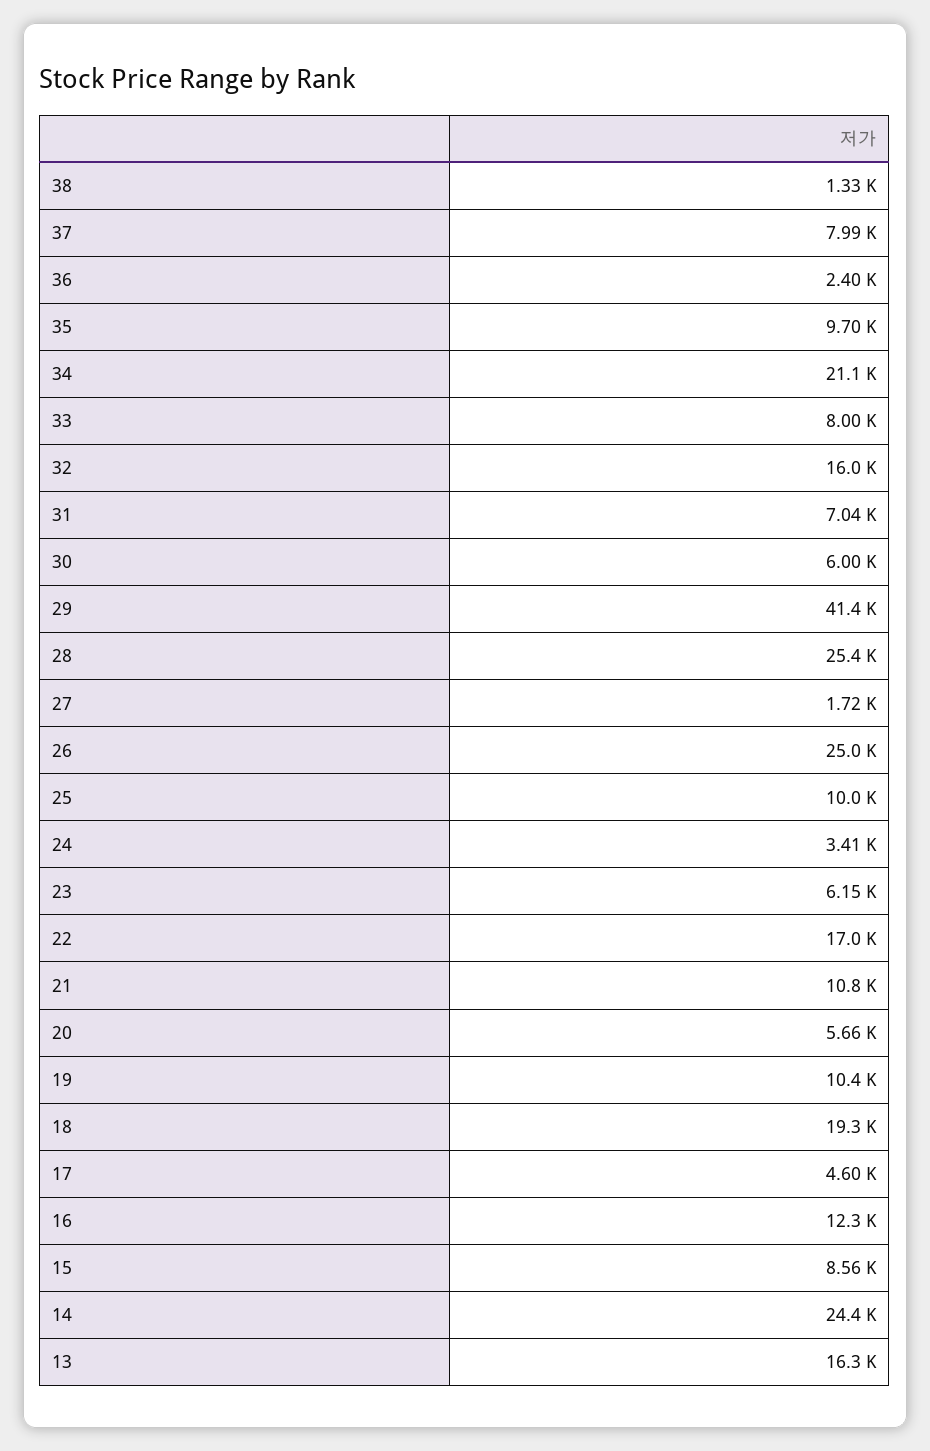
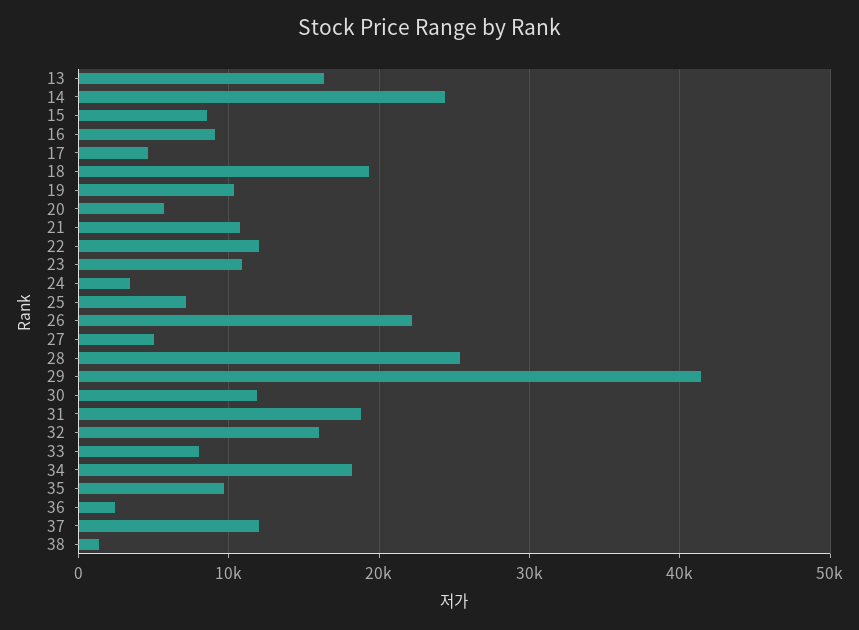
  {
    "38": 1330,
-   "37": 7990,
+   "37": 12000,
    "36": 2400,
    "35": 9700,
-   "34": 21100,
+   "34": 18000,
    "33": 8000,
    "32": 16000,
-   "31": 7040,
+   "31": 19000,
-   "30": 6000,
+   "30": 12000,
    "29": 41400,
    "28": 25400,
-   "27": 1720,
+   "27": 5000,
-   "26": 25000,
+   "26": 22000,
-   "25": 10000,
+   "25": 7000,
    "24": 3410,
-   "23": 6150,
+   "23": 11000,
-   "22": 17000,
+   "22": 12000,
    "21": 10800,
    "20": 5660,
    "19": 10400,
    "18": 19300,
    "17": 4600,
-   "16": 12300,
+   "16": 9000,
    "15": 8560,
    "14": 24400,
    "13": 16300
  }

